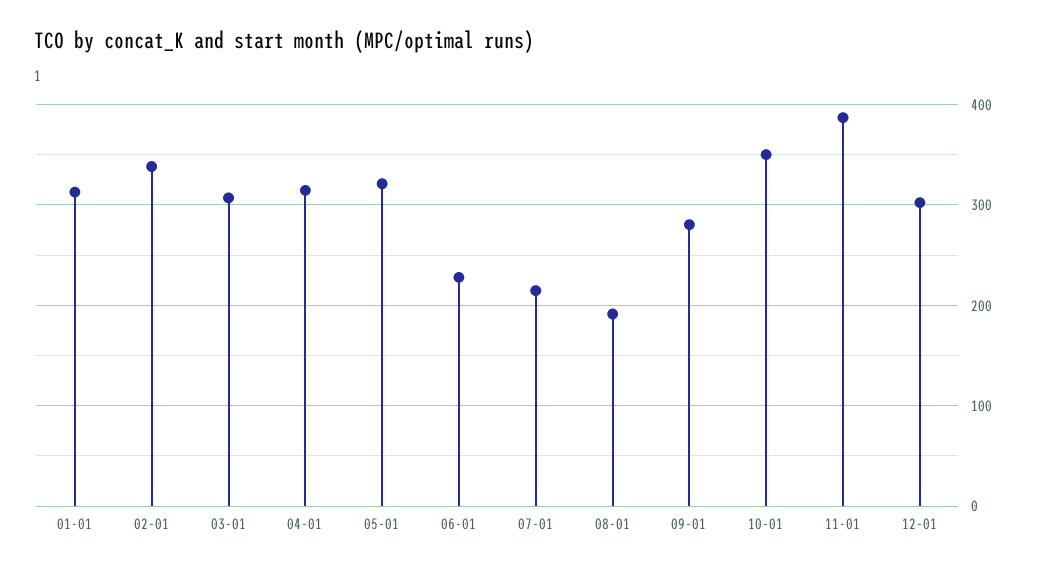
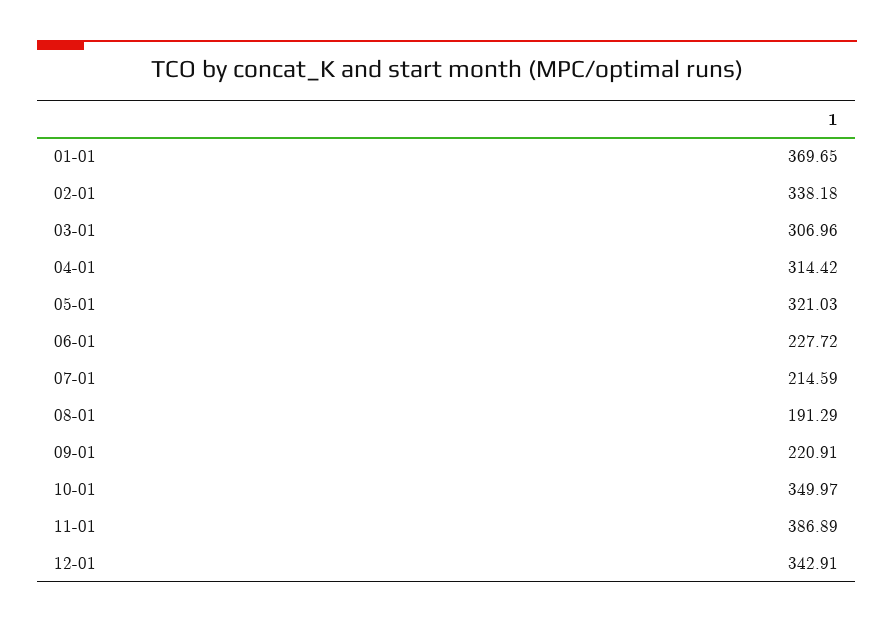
  {
-   "01-01": 310,
+   "01-01": 369.65,
    "02-01": 338.18,
    "03-01": 306.96,
    "04-01": 314.42,
    "05-01": 321.03,
    "06-01": 227.72,
    "07-01": 214.59,
    "08-01": 191.29,
-   "09-01": 280,
+   "09-01": 220.91,
    "10-01": 349.97,
    "11-01": 386.89,
-   "12-01": 300
+   "12-01": 342.91
  }

